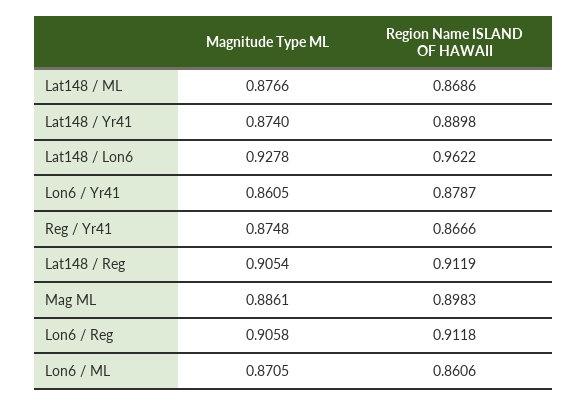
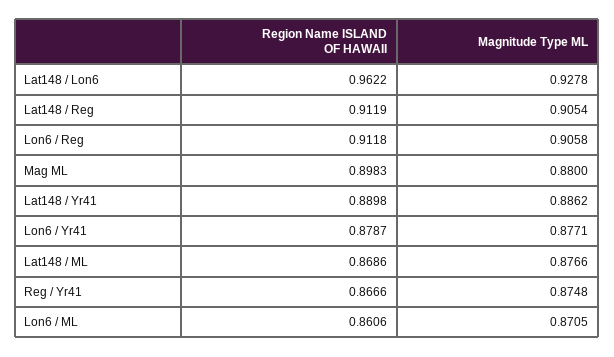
  {
    "Magnitude Type ML": {
      "Lat148 / ML": 0.8766,
-     "Lat148 / Yr41": 0.874,
+     "Lat148 / Yr41": 0.8862,
      "Lat148 / Lon6": 0.9278,
-     "Lon6 / Yr41": 0.8605,
+     "Lon6 / Yr41": 0.8771,
      "Reg / Yr41": 0.8748,
      "Lat148 / Reg": 0.9054,
-     "Mag ML": 0.8861,
+     "Mag ML": 0.88,
      "Lon6 / Reg": 0.9058,
      "Lon6 / ML": 0.8705
    },
    "Region Name ISLAND OF HAWAII": {
      "Lat148 / ML": 0.8686,
      "Lat148 / Yr41": 0.8898,
      "Lat148 / Lon6": 0.9622,
      "Lon6 / Yr41": 0.8787,
      "Reg / Yr41": 0.8666,
      "Lat148 / Reg": 0.9119,
      "Mag ML": 0.8983,
      "Lon6 / Reg": 0.9118,
      "Lon6 / ML": 0.8606
    }
  }

